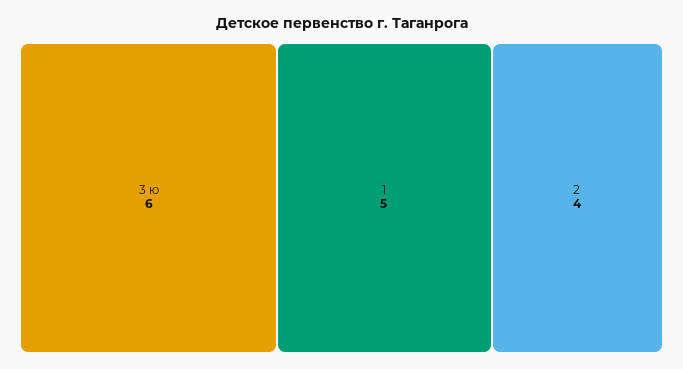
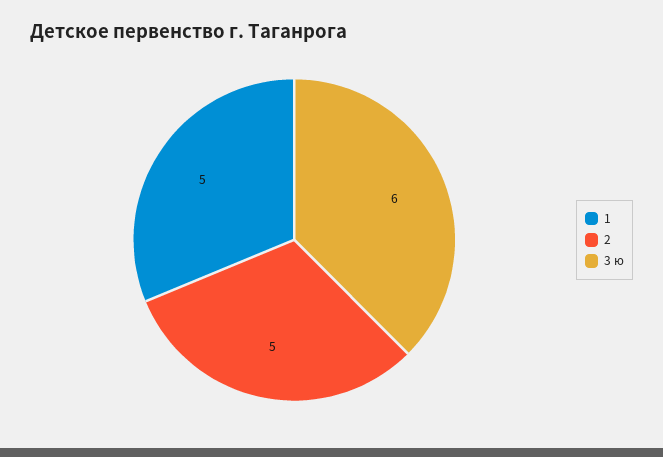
  {
    "3 ю": 6,
    "1": 5,
-   "2": 4
+   "2": 5
  }

